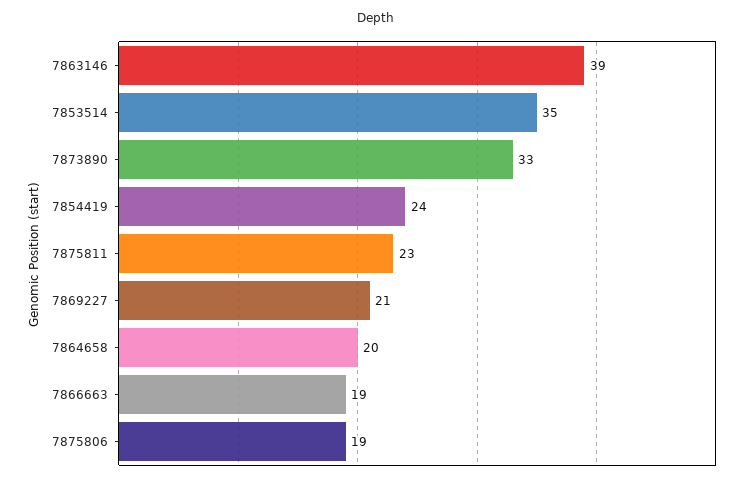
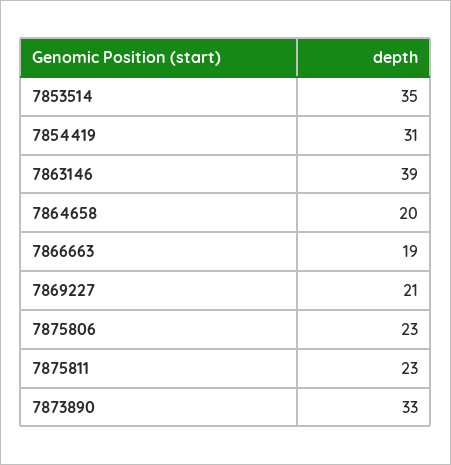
  {
    "7863146": 39,
    "7853514": 35,
    "7873890": 33,
-   "7854419": 24,
+   "7854419": 31,
    "7875811": 23,
    "7869227": 21,
    "7864658": 20,
    "7866663": 19,
-   "7875806": 19
+   "7875806": 23
  }

